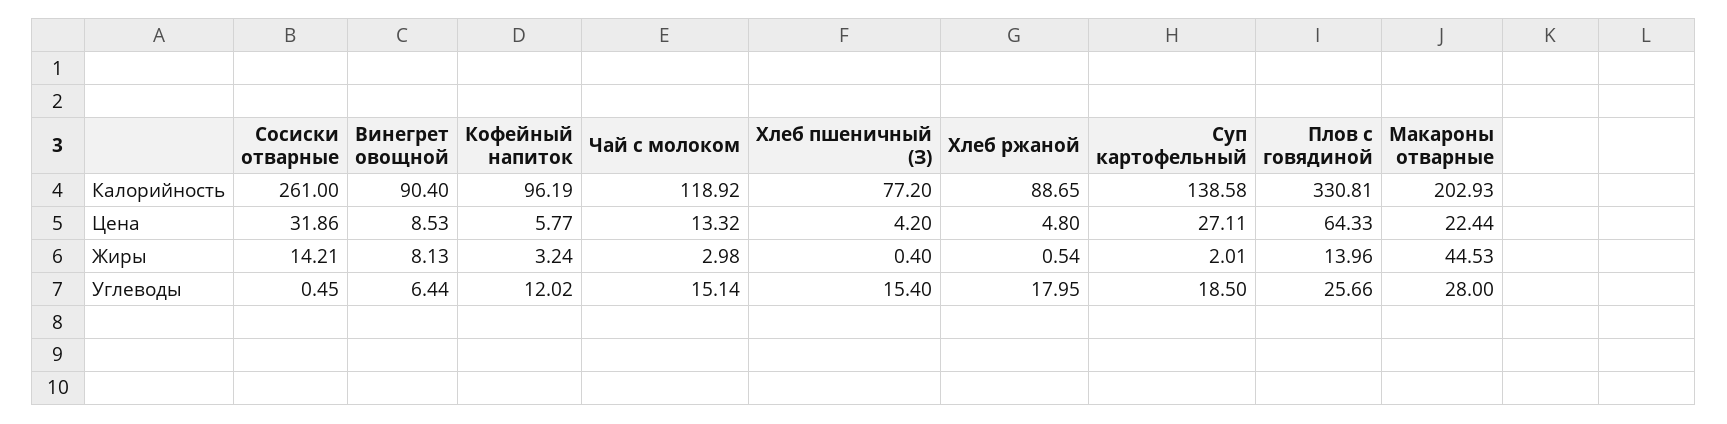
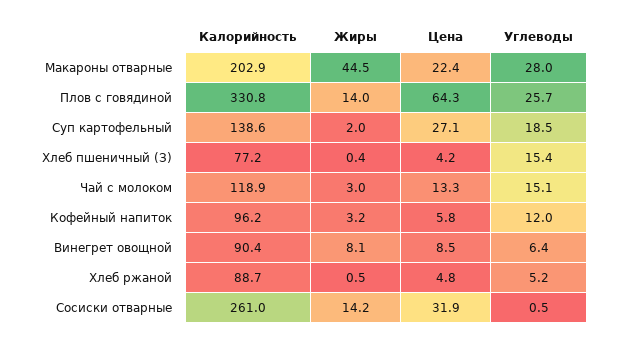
  {
    "Сосиски отварные": {
      "Калорийность": 261,
      "Цена": 31.86,
      "Жиры": 14.21,
      "Углеводы": 0.45
    },
    "Винегрет овощной": {
      "Калорийность": 90.4,
      "Цена": 8.53,
      "Жиры": 8.13,
      "Углеводы": 6.44
    },
    "Кофейный напиток": {
      "Калорийность": 96.19,
      "Цена": 5.77,
      "Жиры": 3.24,
      "Углеводы": 12.02
    },
    "Чай с молоком": {
      "Калорийность": 118.92,
      "Цена": 13.32,
      "Жиры": 2.98,
      "Углеводы": 15.14
    },
    "Хлеб пшеничный (З)": {
      "Калорийность": 77.2,
      "Цена": 4.2,
      "Жиры": 0.4,
      "Углеводы": 15.4
    },
    "Хлеб ржаной": {
      "Калорийность": 88.65,
      "Цена": 4.8,
      "Жиры": 0.54,
-     "Углеводы": 17.95
+     "Углеводы": 5.2
    },
    "Суп картофельный": {
      "Калорийность": 138.58,
      "Цена": 27.11,
      "Жиры": 2.01,
      "Углеводы": 18.5
    },
    "Плов с говядиной": {
      "Калорийность": 330.81,
      "Цена": 64.33,
      "Жиры": 13.96,
      "Углеводы": 25.66
    },
    "Макароны отварные": {
      "Калорийность": 202.93,
      "Цена": 22.44,
      "Жиры": 44.53,
      "Углеводы": 28
    }
  }

